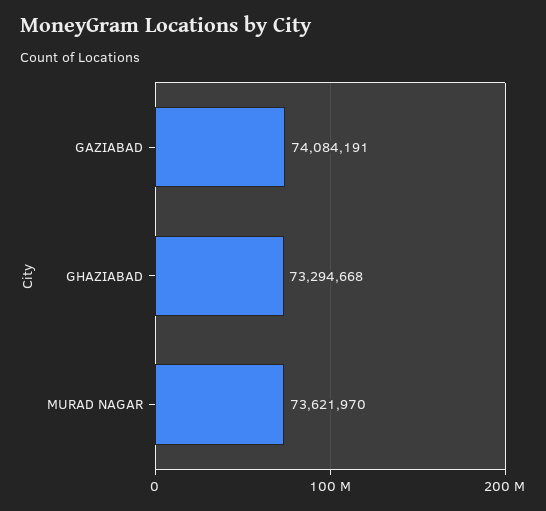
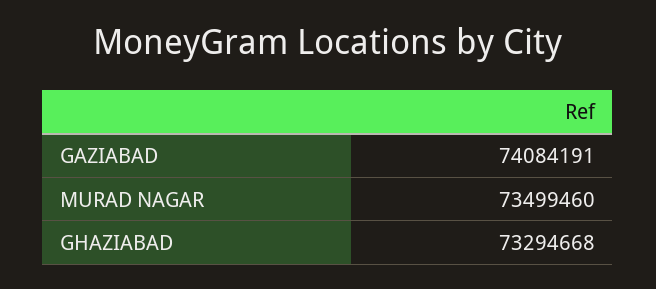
  {
    "GAZIABAD": 74084191,
    "GHAZIABAD": 73294668,
-   "MURAD NAGAR": 73621970
+   "MURAD NAGAR": 73499460
  }

